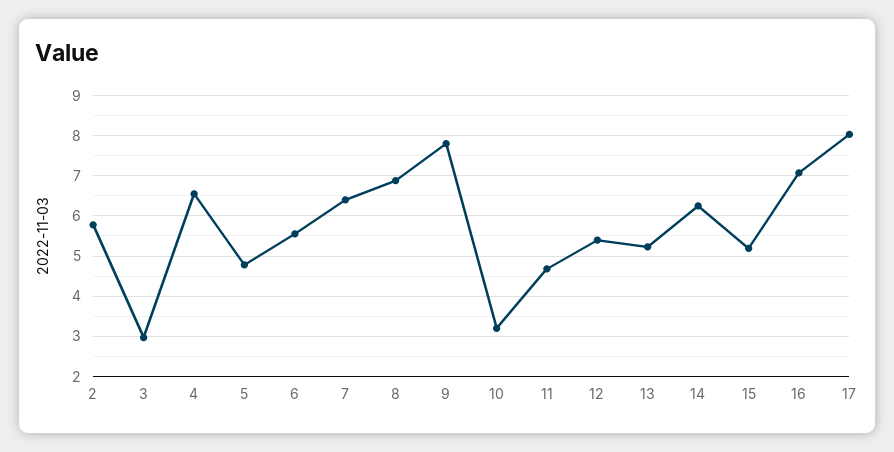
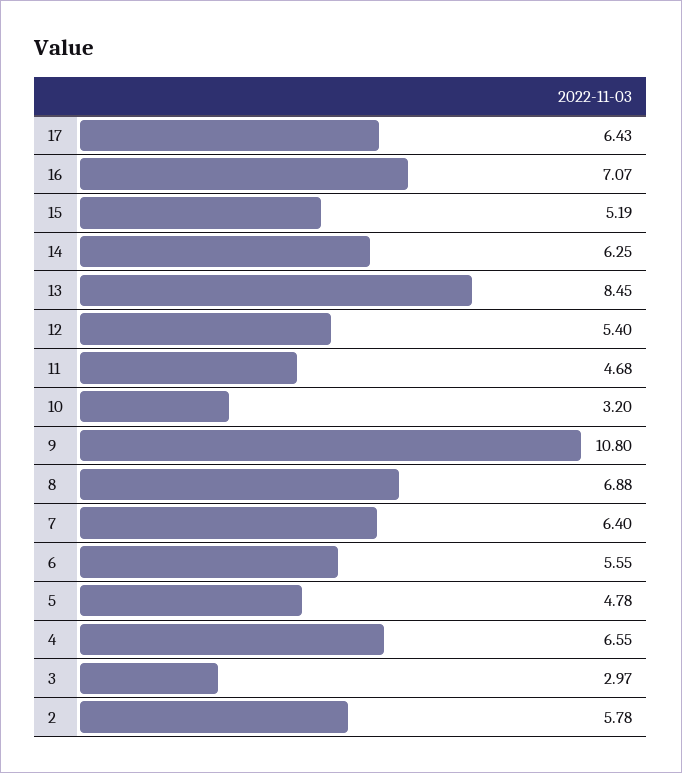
  {
    "2": 5.78,
    "3": 2.97,
    "4": 6.55,
    "5": 4.78,
    "6": 5.55,
    "7": 6.4,
    "8": 6.88,
-   "9": 7.8,
+   "9": 10.8,
    "10": 3.2,
    "11": 4.68,
    "12": 5.4,
-   "13": 5.2,
+   "13": 8.45,
    "14": 6.25,
    "15": 5.19,
    "16": 7.07,
-   "17": 8
+   "17": 6.43
  }

